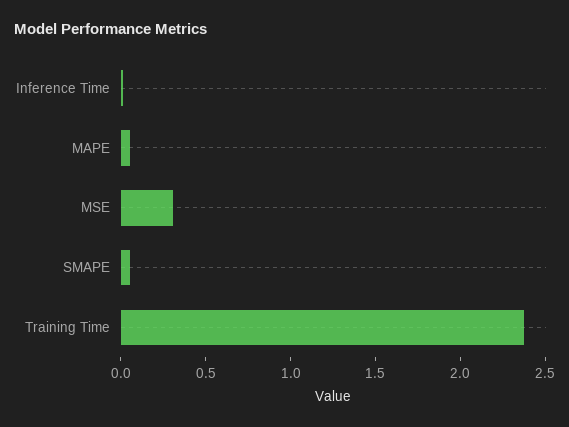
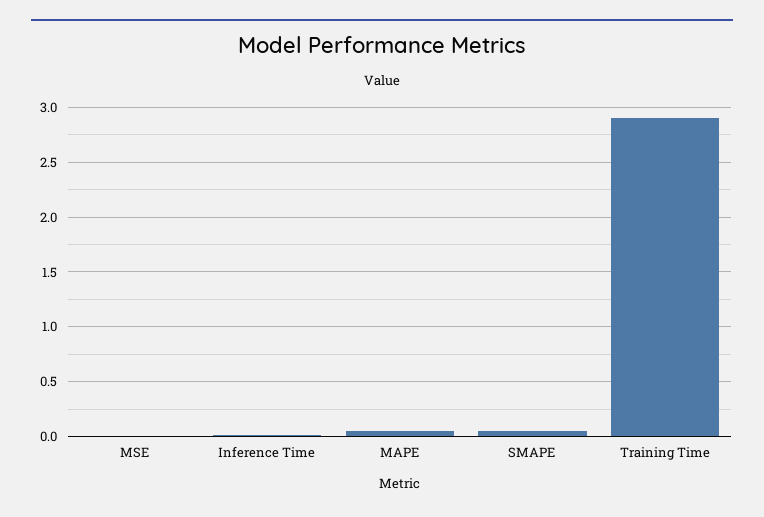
  {
    "Inference Time": 0,
    "MAPE": 0.1,
-   "MSE": 0.3,
+   "MSE": 0,
    "SMAPE": 0.1,
-   "Training Time": 2.4
+   "Training Time": 2.9
  }

